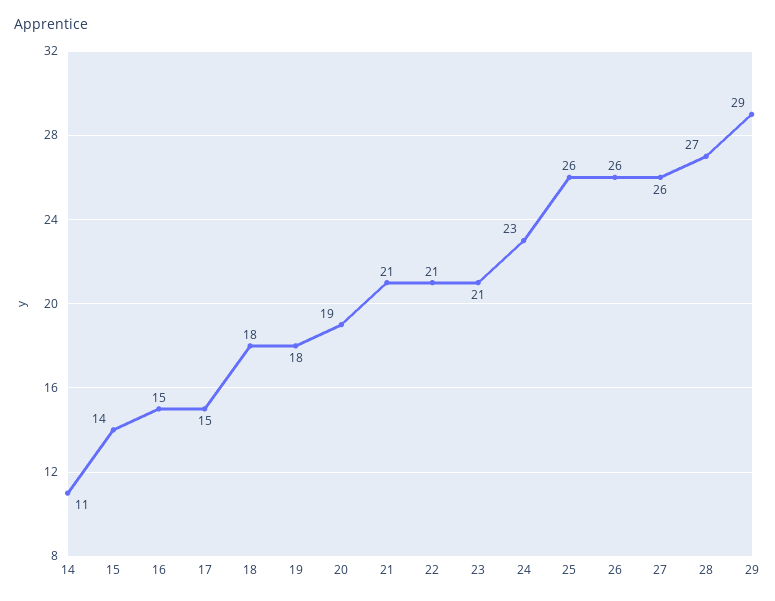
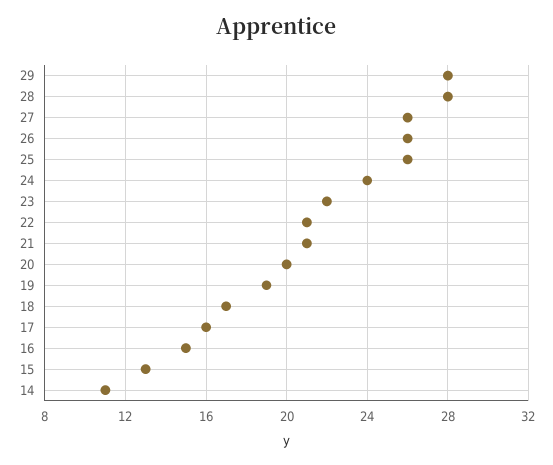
  {
    "14": 11,
-   "15": 14,
+   "15": 13,
    "16": 15,
-   "17": 15,
+   "17": 16,
-   "18": 18,
+   "18": 17,
-   "19": 18,
+   "19": 19,
-   "20": 19,
+   "20": 20,
    "21": 21,
    "22": 21,
-   "23": 21,
+   "23": 22,
-   "24": 23,
+   "24": 24,
    "25": 26,
    "26": 26,
    "27": 26,
-   "28": 27,
+   "28": 28,
-   "29": 29
+   "29": 28
  }

